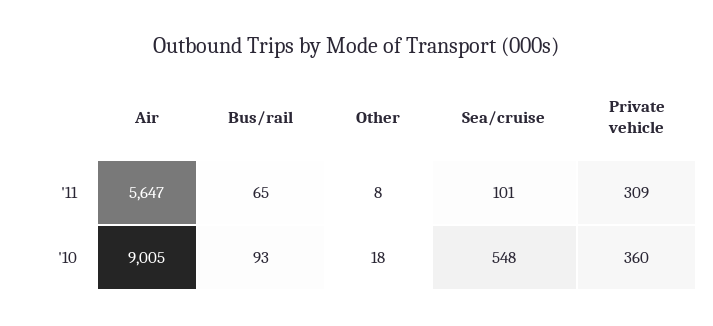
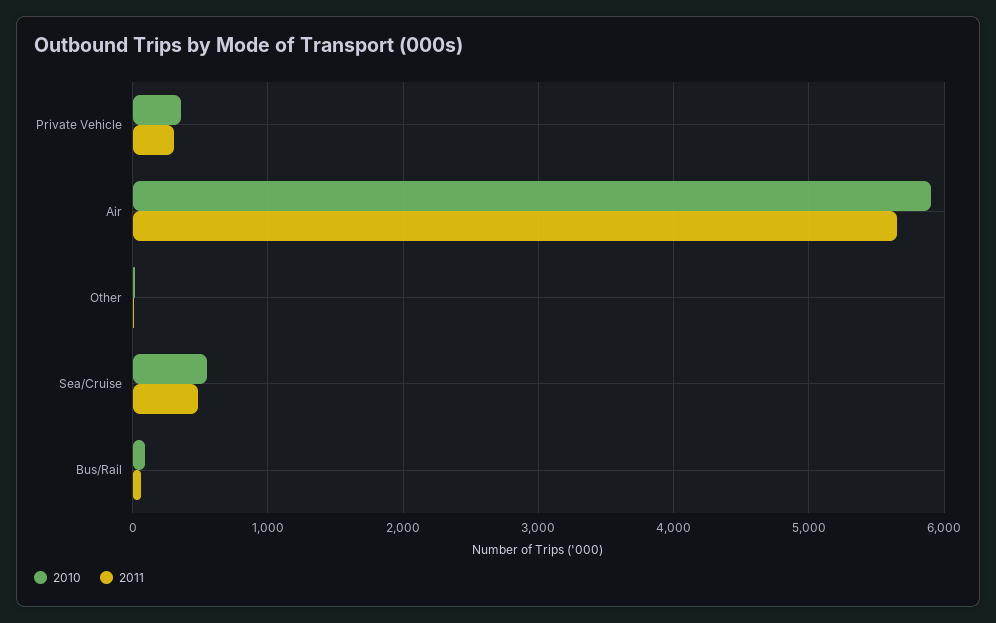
  {
    "'11": {
      "Air": 5647,
      "Bus/rail": 65,
      "Other": 8,
-     "Sea/cruise": 101,
+     "Sea/cruise": 500,
      "Private vehicle": 309
    },
    "'10": {
-     "Air": 9005,
+     "Air": 5900,
      "Bus/rail": 93,
      "Other": 18,
      "Sea/cruise": 548,
      "Private vehicle": 360
    }
  }

